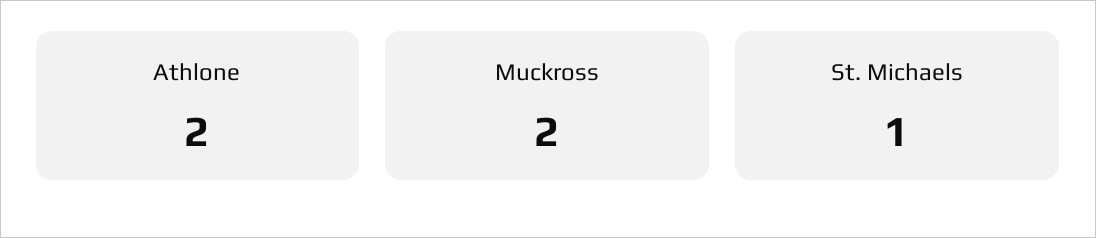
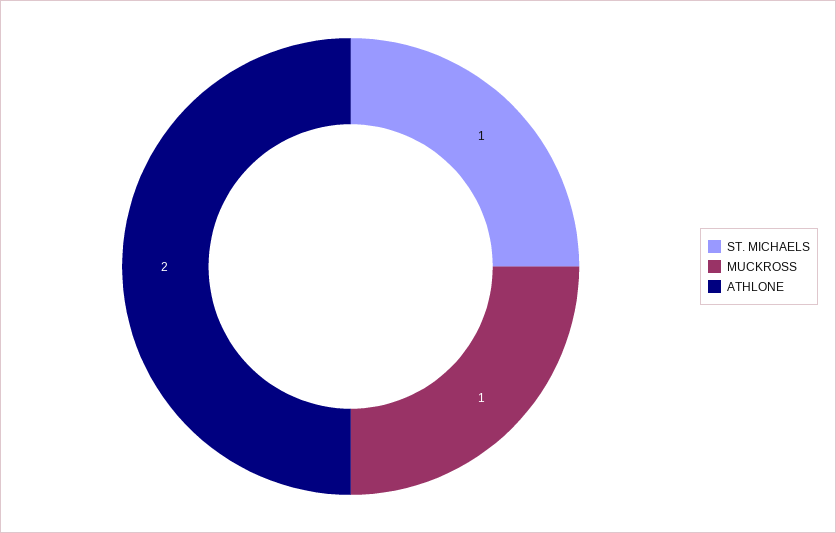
  {
    "Athlone": 2,
-   "Muckross": 2,
+   "Muckross": 1,
    "St. Michaels": 1
  }

